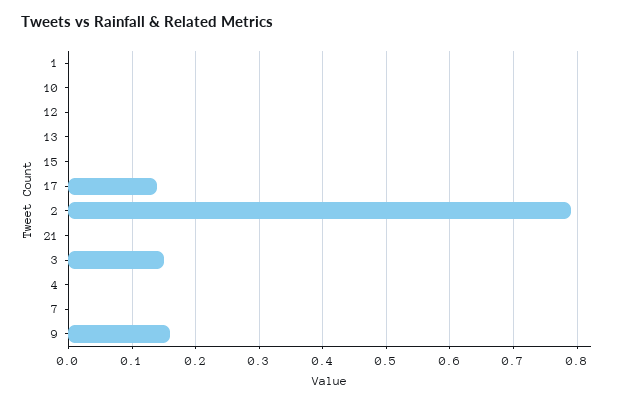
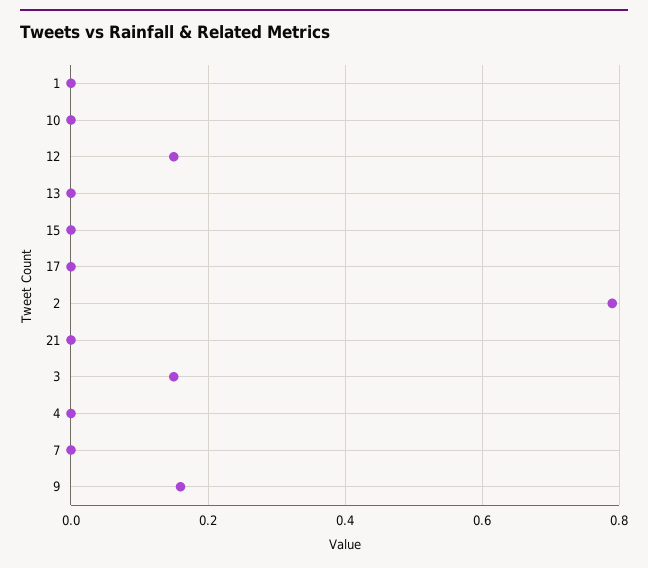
  {
    "1": 0,
    "10": 0,
-   "12": 0,
+   "12": 0.15,
    "13": 0,
    "15": 0,
-   "17": 0.14,
+   "17": 0,
    "2": 0.79,
    "21": 0,
    "3": 0.15,
    "4": 0,
    "7": 0,
    "9": 0.16
  }

